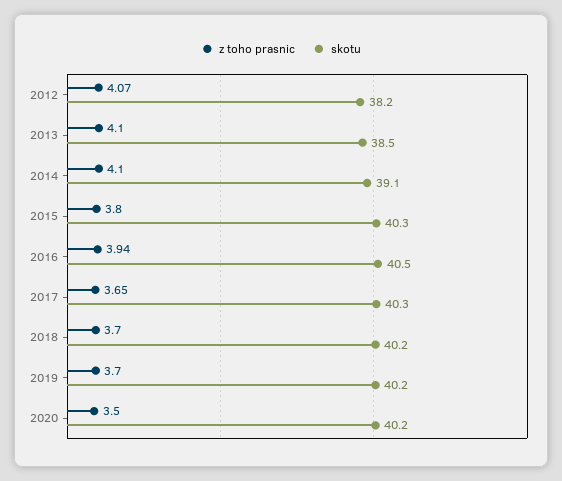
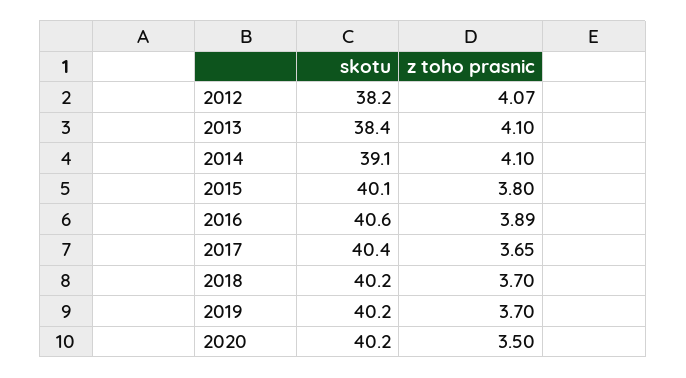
  {
    "z toho prasnic": {
      "2012": 4.07,
      "2013": 4.1,
      "2014": 4.1,
      "2015": 3.8,
-     "2016": 3.94,
+     "2016": 3.89,
      "2017": 3.65,
      "2018": 3.7,
      "2019": 3.7,
      "2020": 3.5
    },
    "skotu": {
      "2012": 38.2,
-     "2013": 38.5,
+     "2013": 38.4,
      "2014": 39.1,
-     "2015": 40.3,
+     "2015": 40.1,
-     "2016": 40.5,
+     "2016": 40.6,
-     "2017": 40.3,
+     "2017": 40.4,
      "2018": 40.2,
      "2019": 40.2,
      "2020": 40.2
    }
  }

